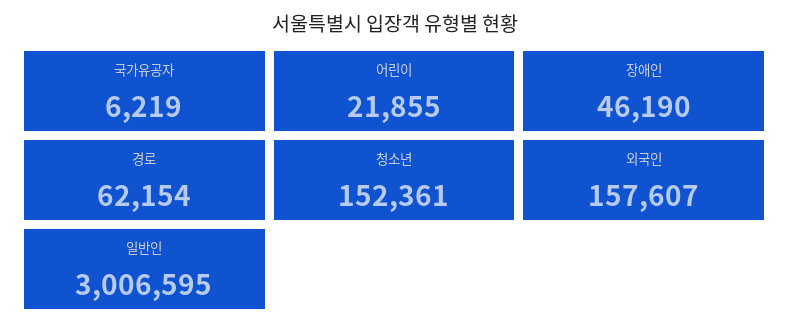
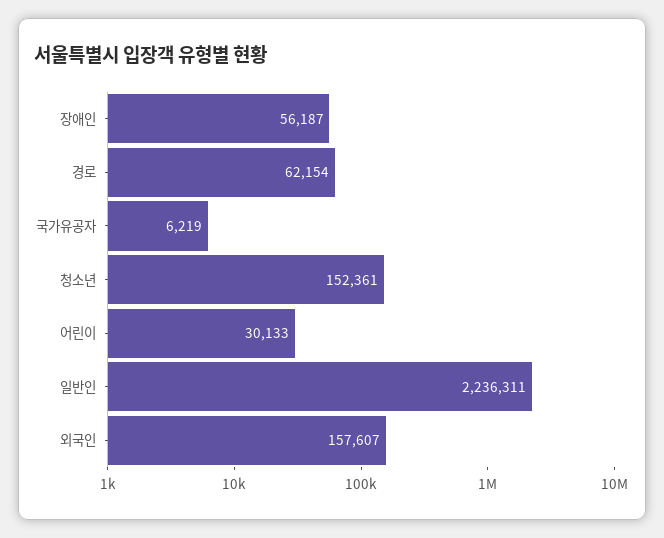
  {
    "국가유공자": 6219,
-   "어린이": 21855,
+   "어린이": 30133,
-   "장애인": 46190,
+   "장애인": 56187,
    "경로": 62154,
    "청소년": 152361,
    "외국인": 157607,
-   "일반인": 3006595
+   "일반인": 2236311
  }

